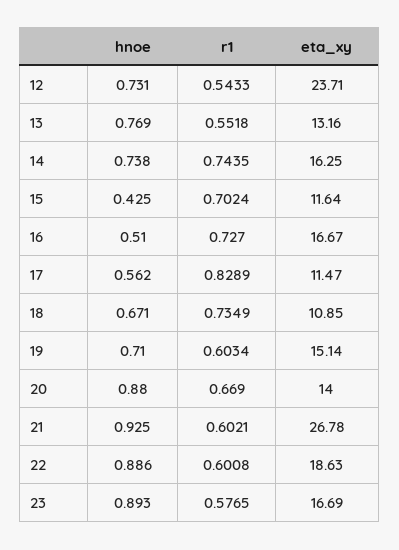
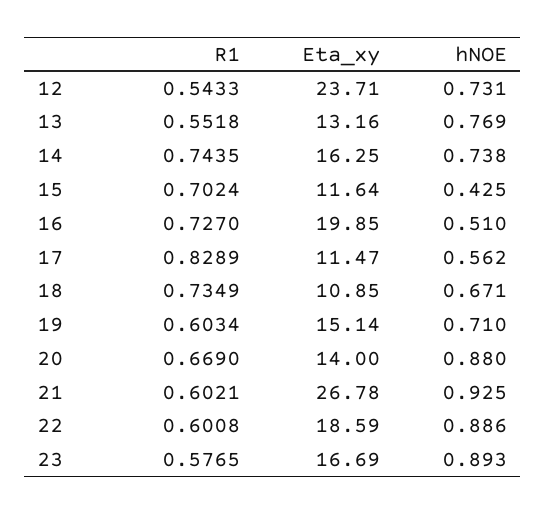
  {
    "hnoe": {
      "12": 0.731,
      "13": 0.769,
      "14": 0.738,
      "15": 0.425,
      "16": 0.51,
      "17": 0.562,
      "18": 0.671,
      "19": 0.71,
      "20": 0.88,
      "21": 0.925,
      "22": 0.886,
      "23": 0.893
    },
    "r1": {
      "12": 0.5433,
      "13": 0.5518,
      "14": 0.7435,
      "15": 0.7024,
      "16": 0.727,
      "17": 0.8289,
      "18": 0.7349,
      "19": 0.6034,
      "20": 0.669,
      "21": 0.6021,
      "22": 0.6008,
      "23": 0.5765
    },
    "eta_xy": {
      "12": 23.71,
      "13": 13.16,
      "14": 16.25,
      "15": 11.64,
-     "16": 16.67,
+     "16": 19.85,
      "17": 11.47,
      "18": 10.85,
      "19": 15.14,
      "20": 14,
      "21": 26.78,
-     "22": 18.63,
+     "22": 18.59,
      "23": 16.69
    }
  }

